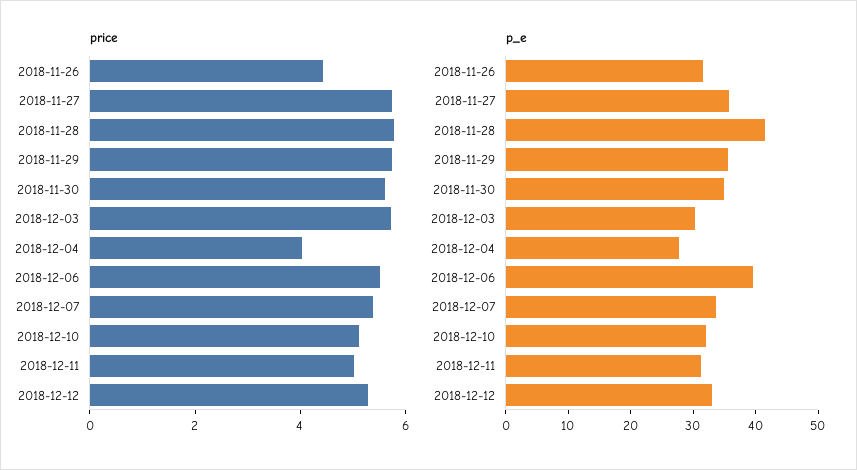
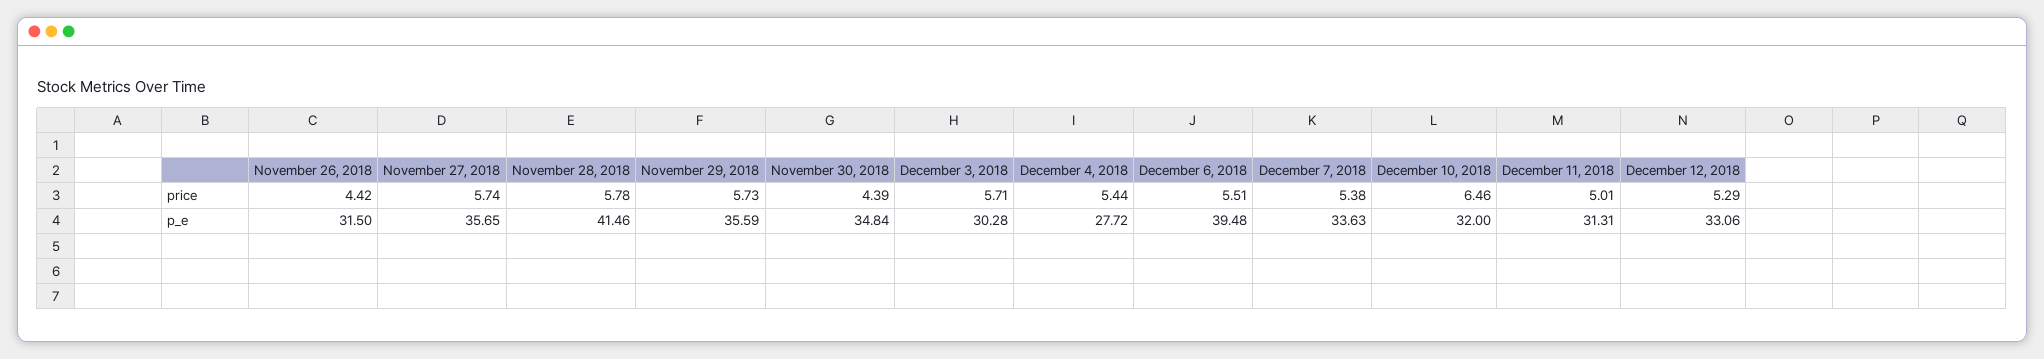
  {
    "price": {
      "2018-11-26": 4.42,
      "2018-11-27": 5.74,
      "2018-11-28": 5.78,
      "2018-11-29": 5.73,
-     "2018-11-30": 5.5,
+     "2018-11-30": 4.39,
      "2018-12-03": 5.71,
-     "2018-12-04": 4,
+     "2018-12-04": 5.44,
      "2018-12-06": 5.51,
      "2018-12-07": 5.38,
-     "2018-12-10": 5,
+     "2018-12-10": 6.46,
      "2018-12-11": 5.01,
      "2018-12-12": 5.29
    },
    "p_e": {
      "2018-11-26": 31.5,
      "2018-11-27": 35.65,
      "2018-11-28": 41.46,
      "2018-11-29": 35.59,
      "2018-11-30": 34.84,
      "2018-12-03": 30.28,
      "2018-12-04": 27.72,
      "2018-12-06": 39.48,
      "2018-12-07": 33.63,
      "2018-12-10": 32,
      "2018-12-11": 31.31,
      "2018-12-12": 33.06
    }
  }

